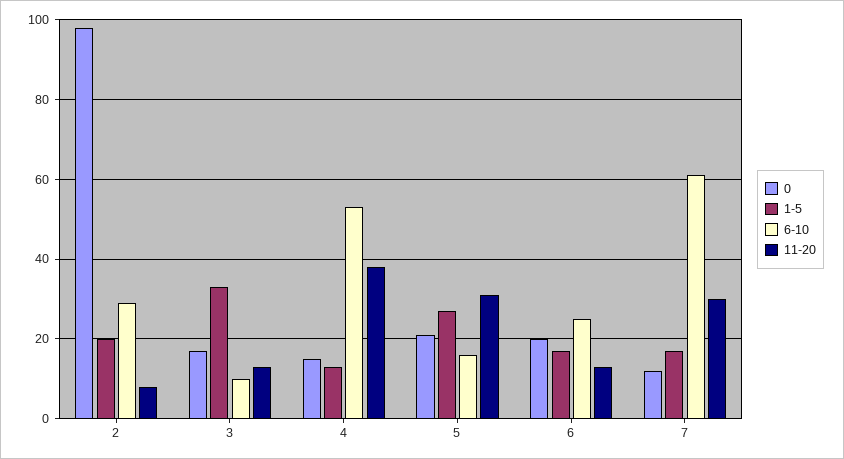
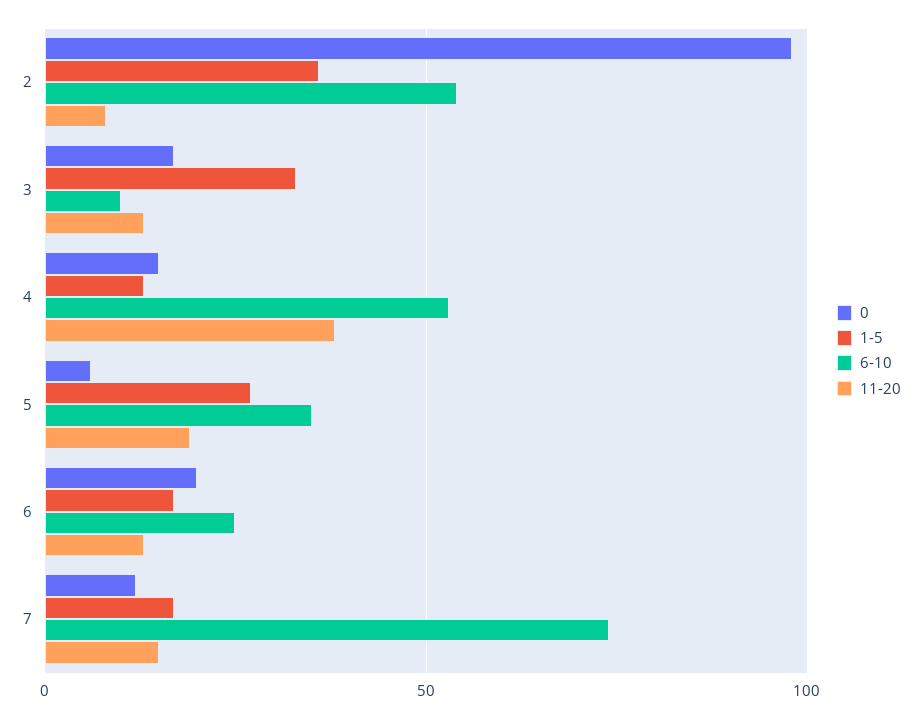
  {
    "0": {
      "2": 100,
      "3": 15,
      "4": 15,
-     "5": 20,
+     "5": 5,
      "6": 20,
      "7": 10
    },
    "1-5": {
-     "2": 20,
+     "2": 35,
      "3": 35,
      "4": 15,
      "5": 25,
      "6": 15,
      "7": 15
    },
    "6-10": {
-     "2": 30,
+     "2": 55,
      "3": 10,
      "4": 55,
-     "5": 15,
+     "5": 35,
      "6": 25,
-     "7": 60
+     "7": 75
    },
    "11-20": {
      "2": 10,
      "3": 15,
      "4": 40,
-     "5": 30,
+     "5": 20,
      "6": 15,
-     "7": 30
+     "7": 15
    }
  }

